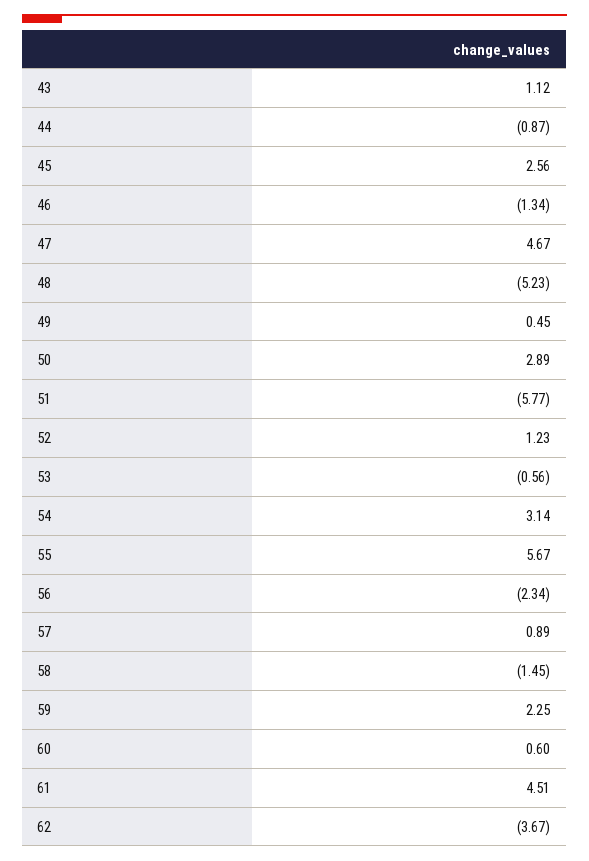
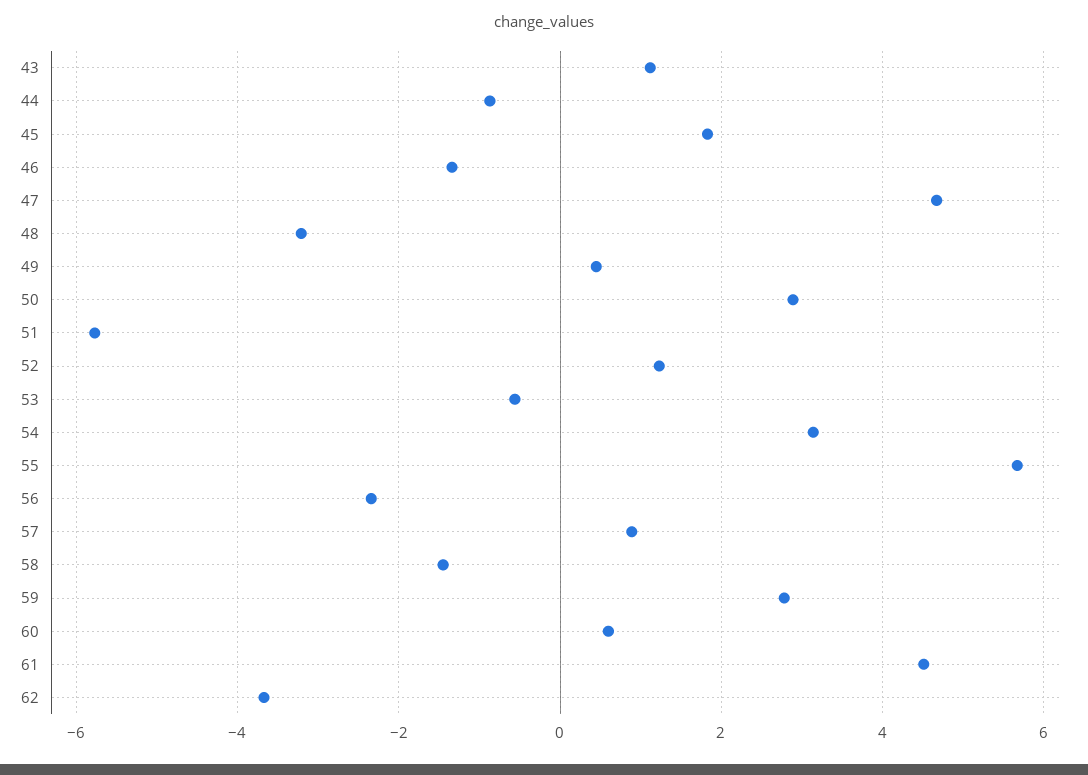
  {
    "43": 1.12,
    "44": -0.87,
-   "45": 2.56,
+   "45": 1.8,
    "46": -1.34,
    "47": 4.67,
-   "48": -5.23,
+   "48": -3.2,
    "49": 0.45,
    "50": 2.89,
    "51": -5.77,
    "52": 1.23,
    "53": -0.56,
    "54": 3.14,
    "55": 5.67,
    "56": -2.34,
    "57": 0.89,
    "58": -1.45,
-   "59": 2.25,
+   "59": 2.8,
    "60": 0.6,
    "61": 4.51,
    "62": -3.67
  }

